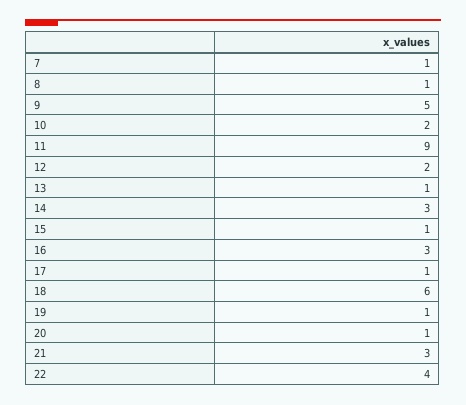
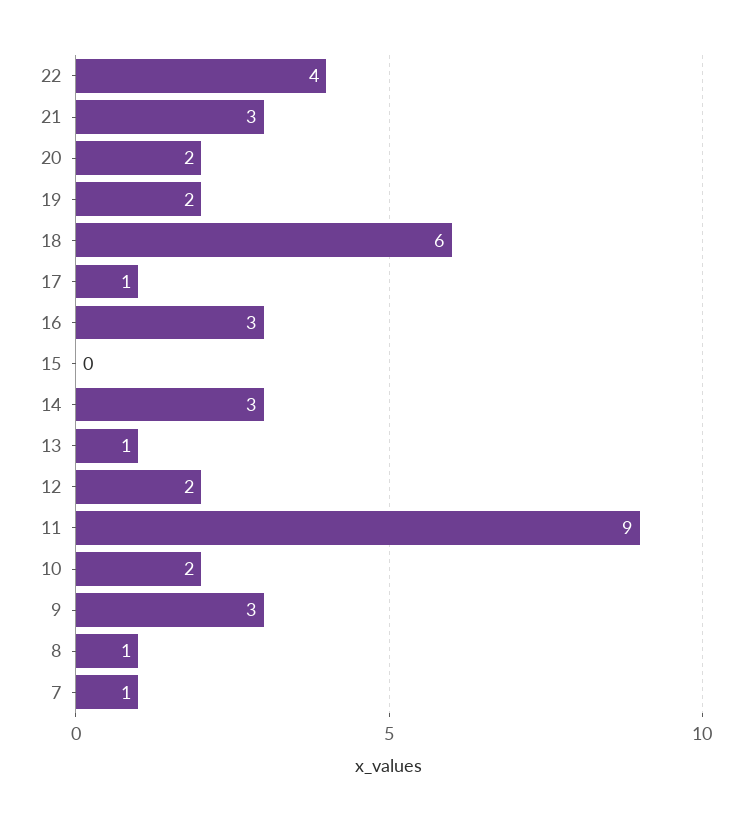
  {
    "7": 1,
    "8": 1,
-   "9": 5,
+   "9": 3,
    "10": 2,
    "11": 9,
    "12": 2,
    "13": 1,
    "14": 3,
-   "15": 1,
+   "15": 0,
    "16": 3,
    "17": 1,
    "18": 6,
-   "19": 1,
+   "19": 2,
-   "20": 1,
+   "20": 2,
    "21": 3,
    "22": 4
  }

